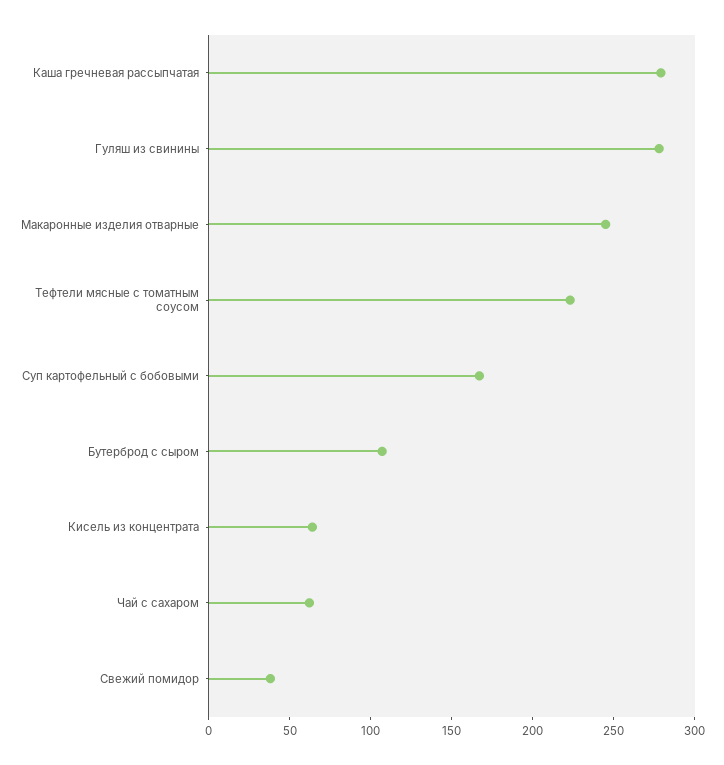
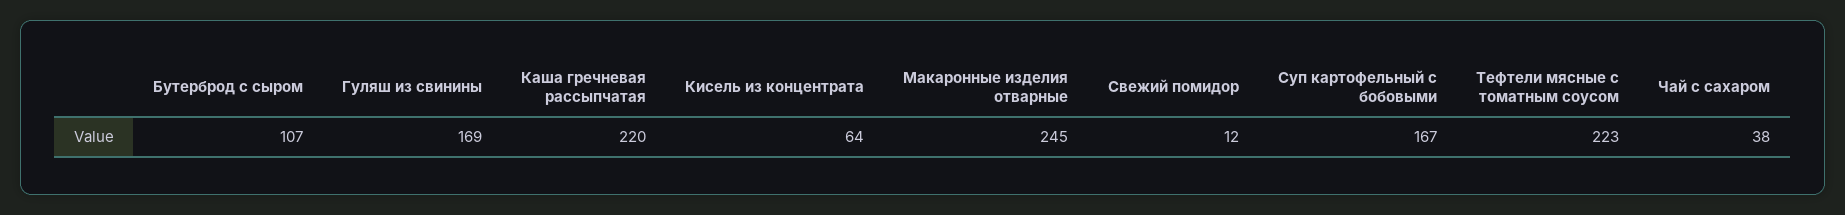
  {
-   "Каша гречневая рассыпчатая": 280,
+   "Каша гречневая рассыпчатая": 220,
-   "Гуляш из свинины": 280,
+   "Гуляш из свинины": 169,
    "Макаронные изделия отварные": 245,
    "Тефтели мясные с томатным соусом": 223,
    "Суп картофельный с бобовыми": 167,
    "Бутерброд с сыром": 107,
    "Кисель из концентрата": 64,
-   "Чай с сахаром": 60,
+   "Чай с сахаром": 38,
-   "Свежий помидор": 40
+   "Свежий помидор": 12
  }

